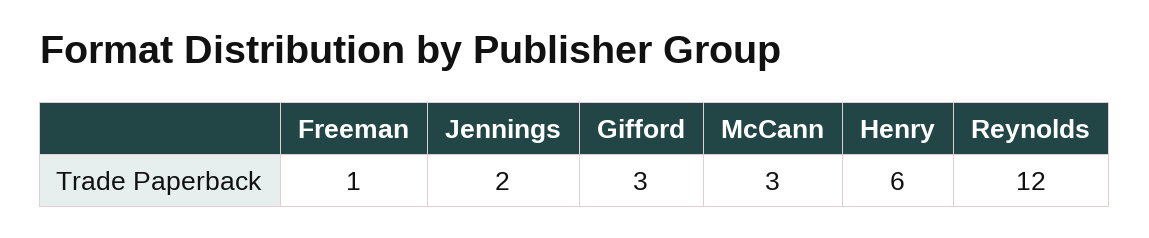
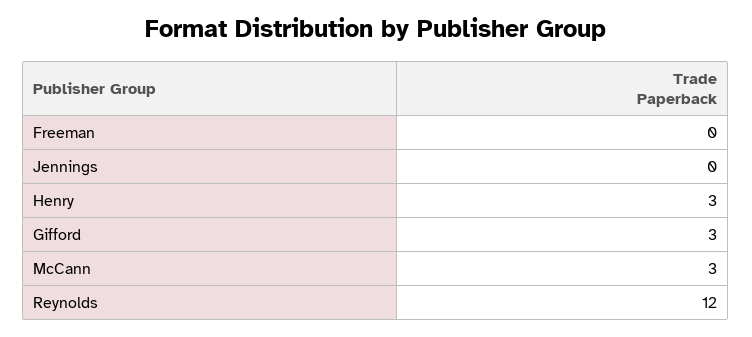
  {
-   "Freeman": 1,
+   "Freeman": 0,
-   "Jennings": 2,
+   "Jennings": 0,
    "Gifford": 3,
    "McCann": 3,
-   "Henry": 6,
+   "Henry": 3,
    "Reynolds": 12
  }

